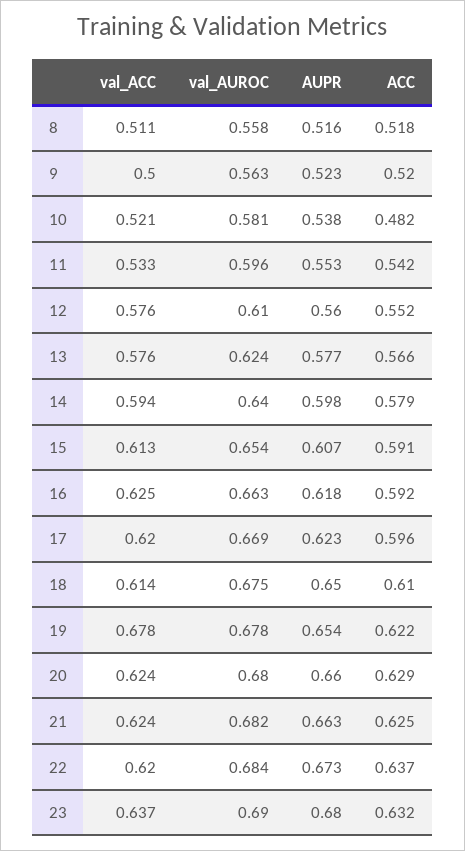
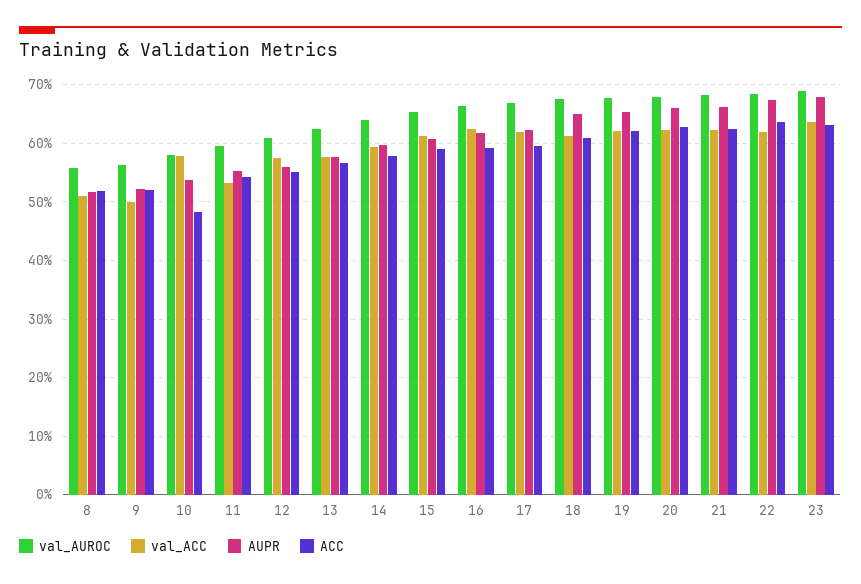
  {
    "val_ACC": {
      "8": 0.511,
      "9": 0.5,
-     "10": 0.521,
+     "10": 0.58,
      "11": 0.533,
      "12": 0.576,
      "13": 0.576,
      "14": 0.594,
      "15": 0.613,
      "16": 0.625,
      "17": 0.62,
      "18": 0.614,
-     "19": 0.678,
+     "19": 0.62,
      "20": 0.624,
      "21": 0.624,
      "22": 0.62,
      "23": 0.637
    },
    "val_AUROC": {
      "8": 0.558,
      "9": 0.563,
      "10": 0.581,
      "11": 0.596,
      "12": 0.61,
      "13": 0.624,
      "14": 0.64,
      "15": 0.654,
      "16": 0.663,
      "17": 0.669,
      "18": 0.675,
      "19": 0.678,
      "20": 0.68,
      "21": 0.682,
      "22": 0.684,
      "23": 0.69
    },
    "AUPR": {
      "8": 0.516,
      "9": 0.523,
      "10": 0.538,
      "11": 0.553,
      "12": 0.56,
      "13": 0.577,
      "14": 0.598,
      "15": 0.607,
      "16": 0.618,
      "17": 0.623,
      "18": 0.65,
      "19": 0.654,
      "20": 0.66,
      "21": 0.663,
      "22": 0.673,
      "23": 0.68
    },
    "ACC": {
      "8": 0.518,
      "9": 0.52,
      "10": 0.482,
      "11": 0.542,
      "12": 0.552,
      "13": 0.566,
      "14": 0.579,
      "15": 0.591,
      "16": 0.592,
      "17": 0.596,
      "18": 0.61,
      "19": 0.622,
      "20": 0.629,
      "21": 0.625,
      "22": 0.637,
      "23": 0.632
    }
  }

